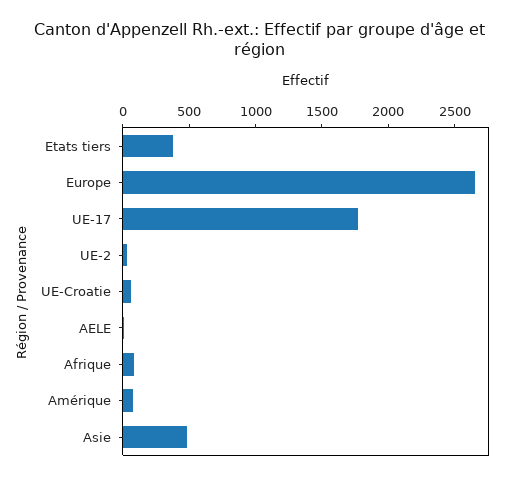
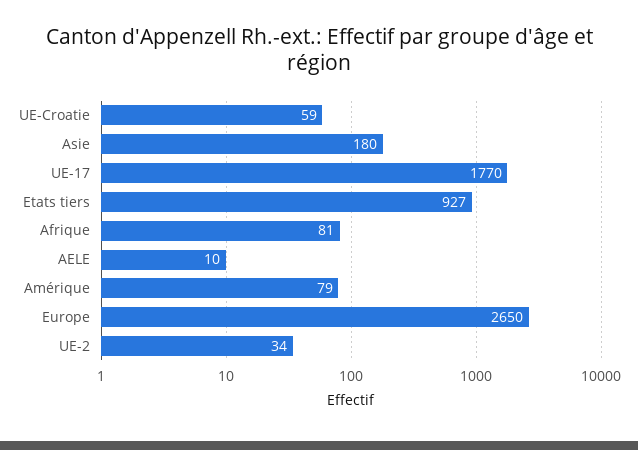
  {
-   "Etats tiers": 400,
+   "Etats tiers": 927,
    "Europe": 2650,
    "UE-17": 1770,
    "UE-2": 34,
    "UE-Croatie": 59,
    "AELE": 10,
    "Afrique": 81,
    "Amérique": 79,
-   "Asie": 500
+   "Asie": 180
  }

